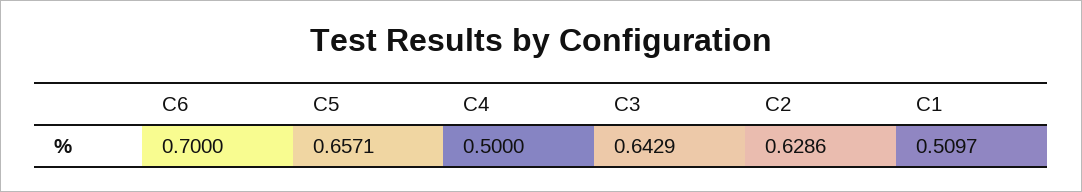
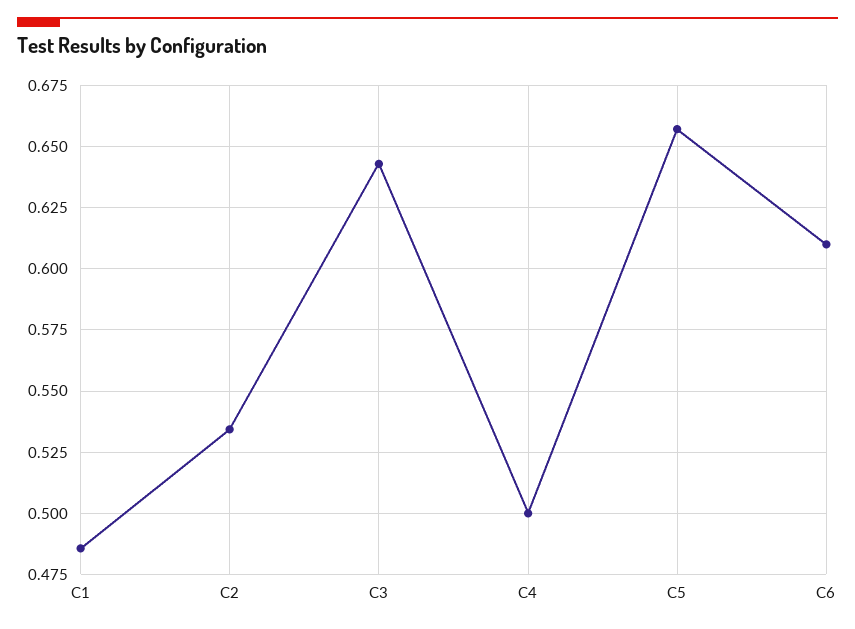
  {
-   "C6": 0.7,
+   "C6": 0.61,
    "C5": 0.6571,
    "C4": 0.5,
    "C3": 0.6429,
-   "C2": 0.6286,
+   "C2": 0.535,
-   "C1": 0.5097
+   "C1": 0.485
  }

